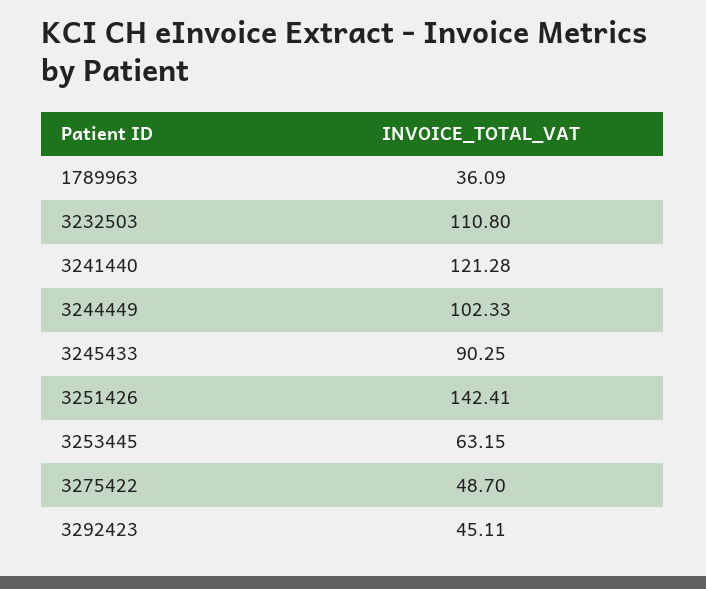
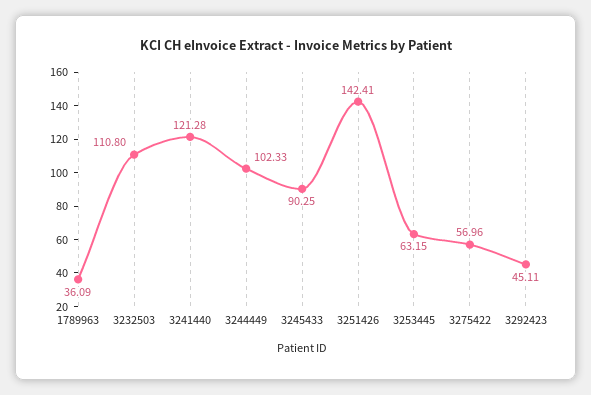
  {
    "1789963": 36.09,
    "3232503": 110.8,
    "3241440": 121.28,
    "3244449": 102.33,
    "3245433": 90.25,
    "3251426": 142.41,
    "3253445": 63.15,
-   "3275422": 48.7,
+   "3275422": 56.96,
    "3292423": 45.11
  }

